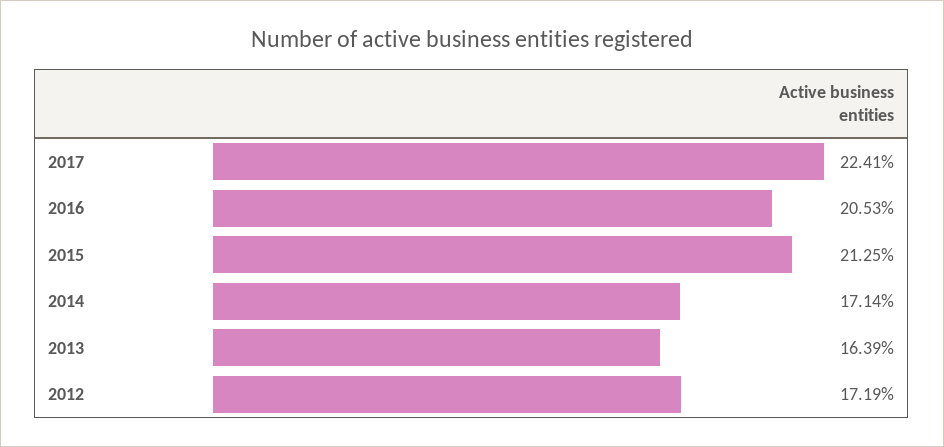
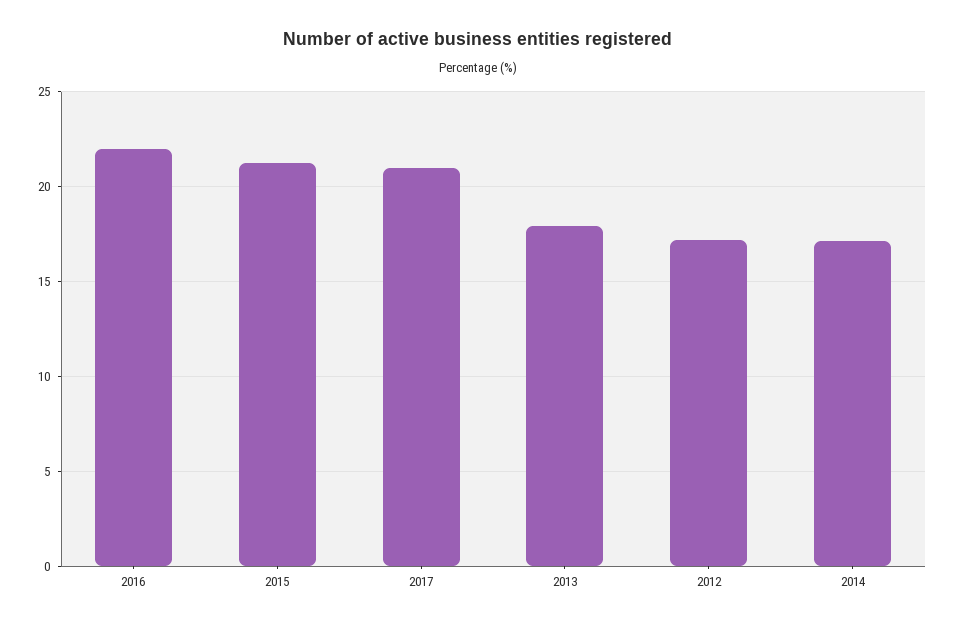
  {
-   "2017": 22.41,
+   "2017": 21,
-   "2016": 20.53,
+   "2016": 22,
    "2015": 21.25,
    "2014": 17.14,
-   "2013": 16.39,
+   "2013": 18,
    "2012": 17.19
  }

